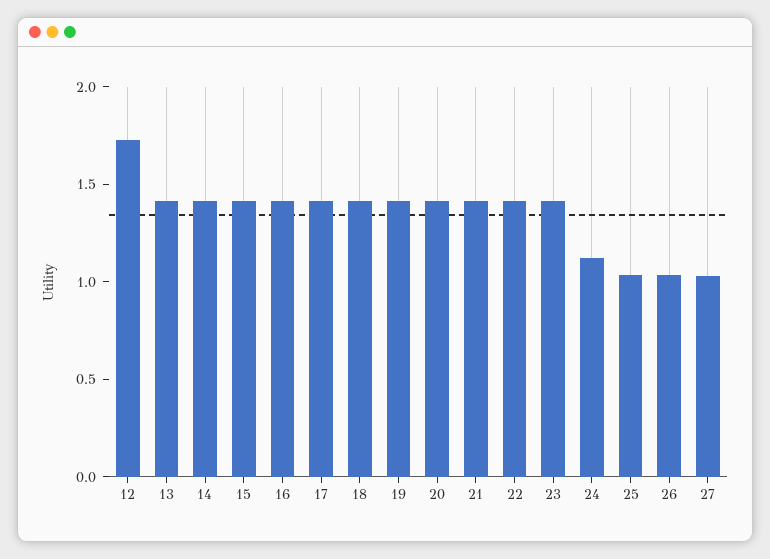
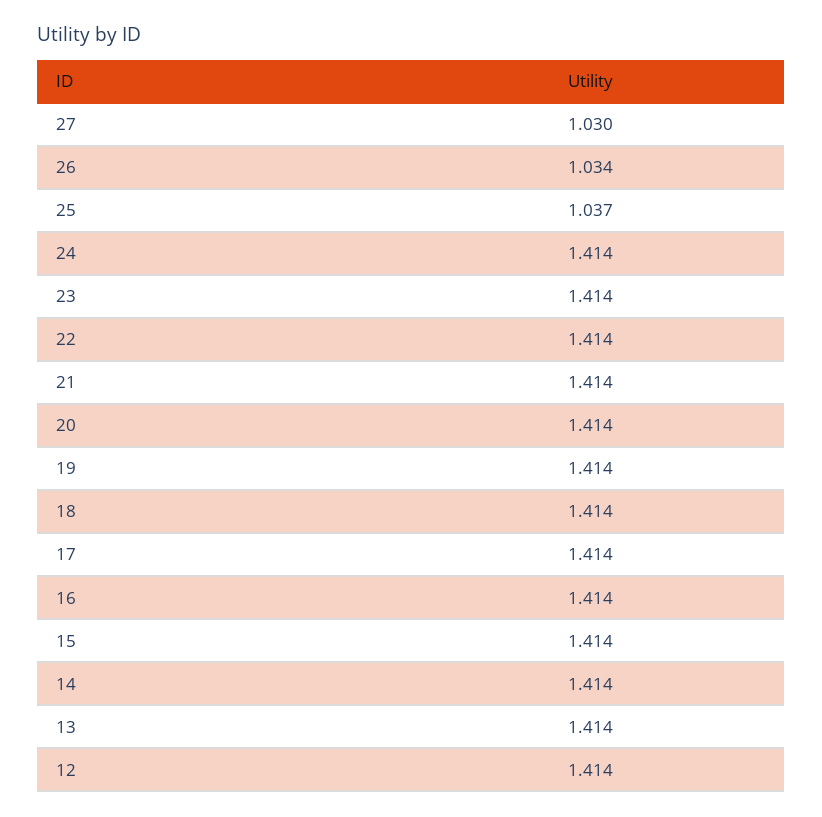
  {
-   "12": 1.7,
+   "12": 1.414,
    "13": 1.414,
    "14": 1.414,
    "15": 1.414,
    "16": 1.414,
    "17": 1.414,
    "18": 1.414,
    "19": 1.414,
    "20": 1.414,
    "21": 1.414,
    "22": 1.414,
    "23": 1.414,
-   "24": 1.1,
+   "24": 1.414,
    "25": 1.037,
    "26": 1.034,
    "27": 1.03
  }

